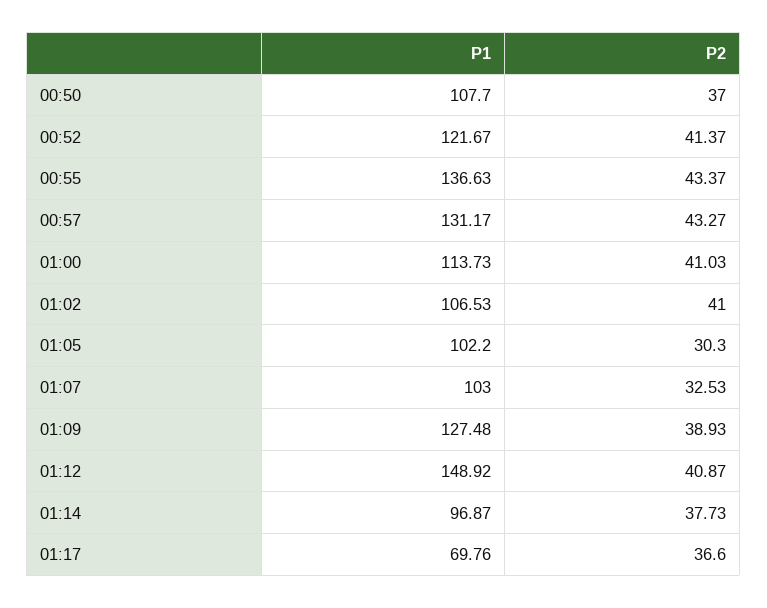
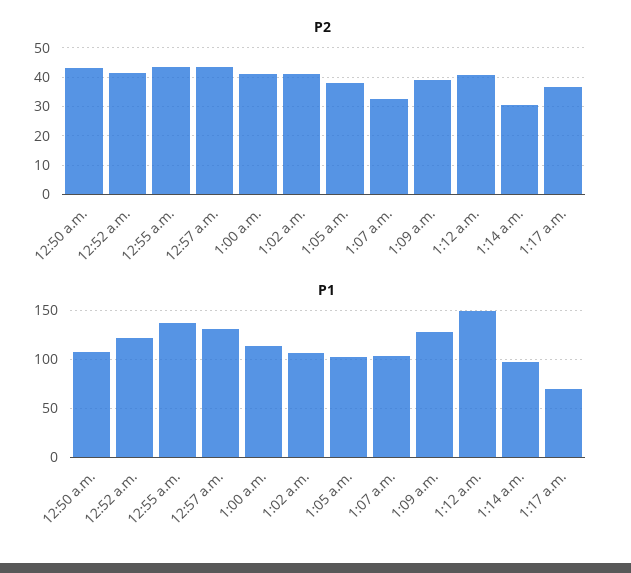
  {
    "P1": {
      "00:50": 107.7,
      "00:52": 121.67,
      "00:55": 136.63,
      "00:57": 131.17,
      "01:00": 113.73,
      "01:02": 106.53,
      "01:05": 102.2,
      "01:07": 103,
      "01:09": 127.48,
      "01:12": 148.92,
      "01:14": 96.87,
      "01:17": 69.76
    },
    "P2": {
-     "00:50": 37,
+     "00:50": 42.5,
      "00:52": 41.37,
      "00:55": 43.37,
      "00:57": 43.27,
      "01:00": 41.03,
      "01:02": 41,
-     "01:05": 30.3,
+     "01:05": 37.5,
      "01:07": 32.53,
      "01:09": 38.93,
      "01:12": 40.87,
-     "01:14": 37.73,
+     "01:14": 30,
      "01:17": 36.6
    }
  }

